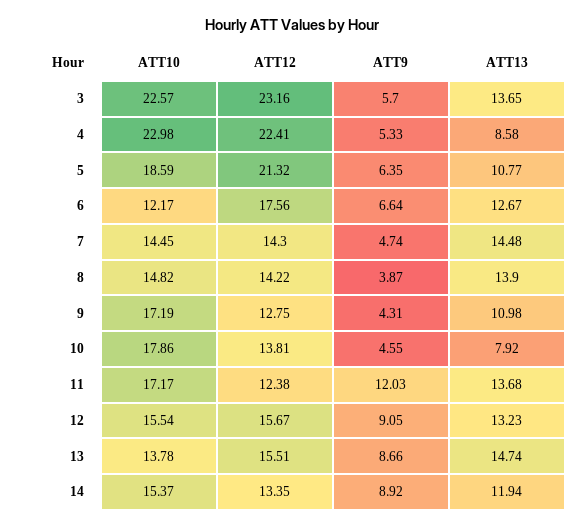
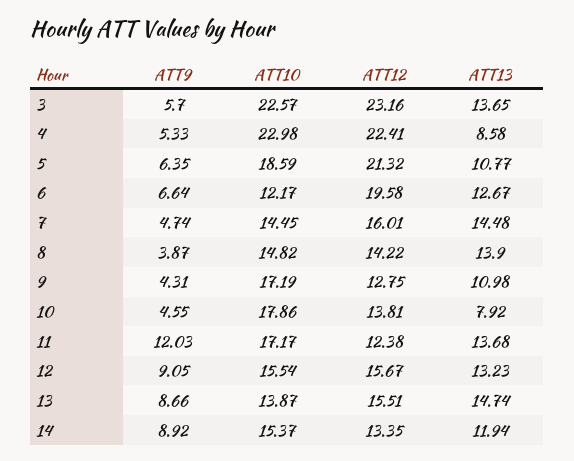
  {
    "ATT10": {
      "3": 22.57,
      "4": 22.98,
      "5": 18.59,
      "6": 12.17,
      "7": 14.45,
      "8": 14.82,
      "9": 17.19,
      "10": 17.86,
      "11": 17.17,
      "12": 15.54,
-     "13": 13.78,
+     "13": 13.87,
      "14": 15.37
    },
    "ATT12": {
      "3": 23.16,
      "4": 22.41,
      "5": 21.32,
-     "6": 17.56,
+     "6": 19.58,
-     "7": 14.3,
+     "7": 16.01,
      "8": 14.22,
      "9": 12.75,
      "10": 13.81,
      "11": 12.38,
      "12": 15.67,
      "13": 15.51,
      "14": 13.35
    },
    "ATT9": {
      "3": 5.7,
      "4": 5.33,
      "5": 6.35,
      "6": 6.64,
      "7": 4.74,
      "8": 3.87,
      "9": 4.31,
      "10": 4.55,
      "11": 12.03,
      "12": 9.05,
      "13": 8.66,
      "14": 8.92
    },
    "ATT13": {
      "3": 13.65,
      "4": 8.58,
      "5": 10.77,
      "6": 12.67,
      "7": 14.48,
      "8": 13.9,
      "9": 10.98,
      "10": 7.92,
      "11": 13.68,
      "12": 13.23,
      "13": 14.74,
      "14": 11.94
    }
  }

